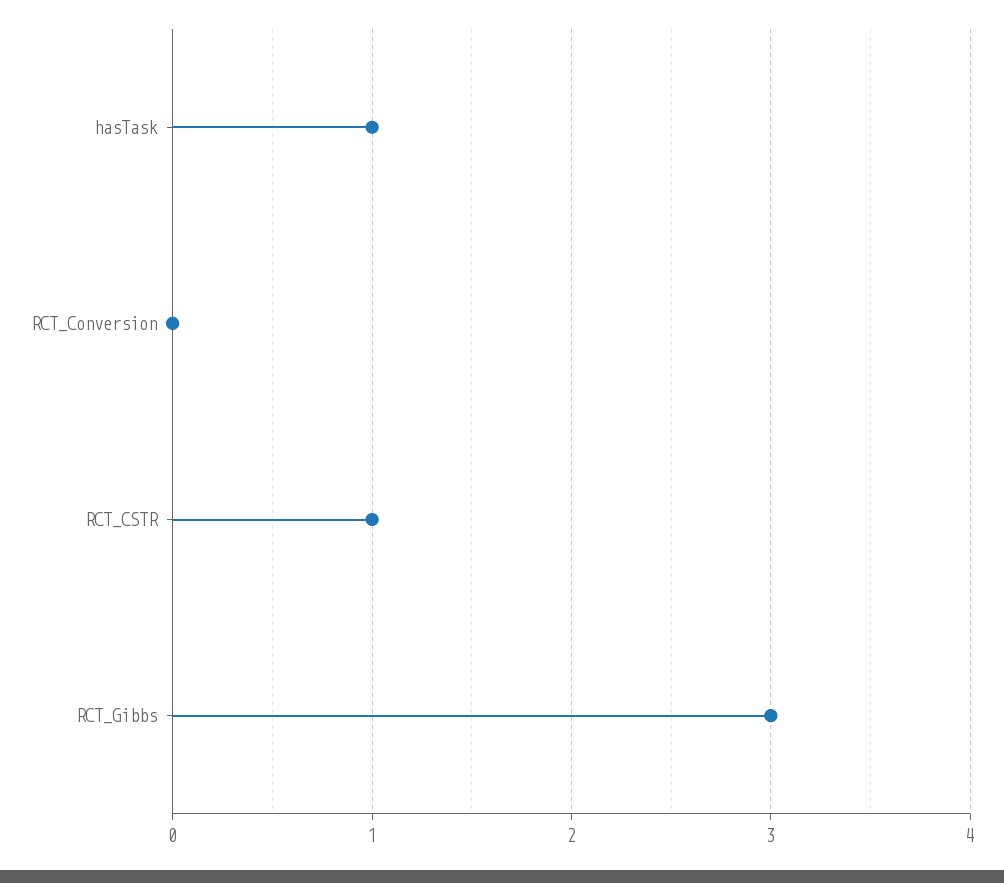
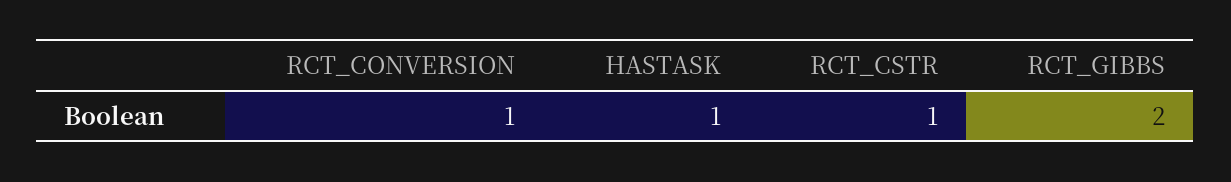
  {
    "hasTask": 1,
-   "RCT_Conversion": 0,
+   "RCT_Conversion": 1,
    "RCT_CSTR": 1,
-   "RCT_Gibbs": 3
+   "RCT_Gibbs": 2
  }

